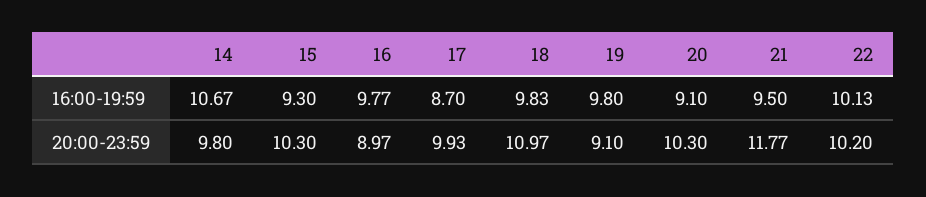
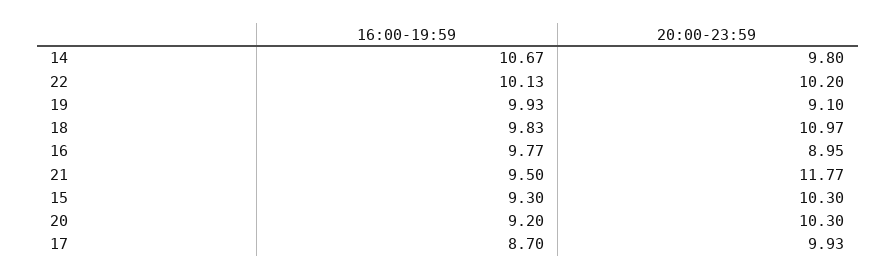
  {
    "14": {
      "16:00-19:59": 10.67,
      "20:00-23:59": 9.8
    },
    "15": {
      "16:00-19:59": 9.3,
      "20:00-23:59": 10.3
    },
    "16": {
      "16:00-19:59": 9.77,
-     "20:00-23:59": 8.97
+     "20:00-23:59": 8.95
    },
    "17": {
      "16:00-19:59": 8.7,
      "20:00-23:59": 9.93
    },
    "18": {
      "16:00-19:59": 9.83,
      "20:00-23:59": 10.97
    },
    "19": {
-     "16:00-19:59": 9.8,
+     "16:00-19:59": 9.93,
      "20:00-23:59": 9.1
    },
    "20": {
-     "16:00-19:59": 9.1,
+     "16:00-19:59": 9.2,
      "20:00-23:59": 10.3
    },
    "21": {
      "16:00-19:59": 9.5,
      "20:00-23:59": 11.77
    },
    "22": {
      "16:00-19:59": 10.13,
      "20:00-23:59": 10.2
    }
  }

